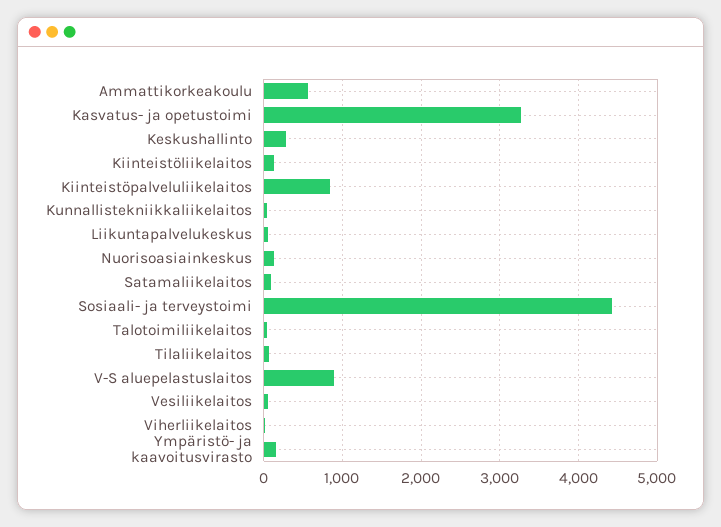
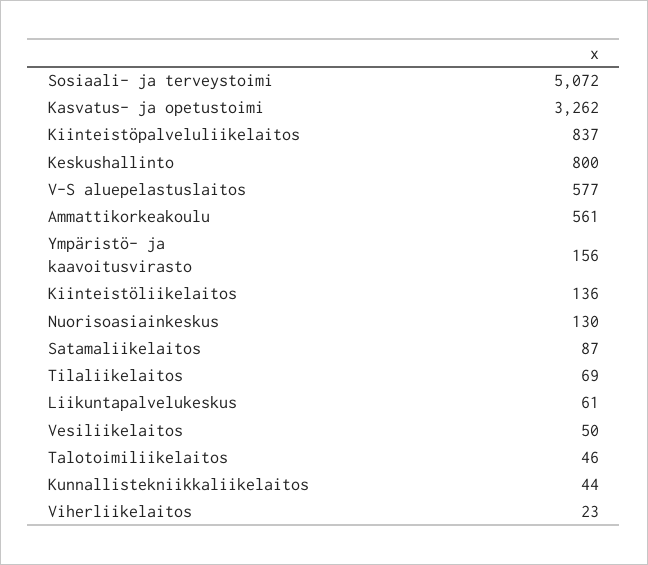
  {
    "Ammattikorkeakoulu": 561,
    "Kasvatus- ja opetustoimi": 3262,
-   "Keskushallinto": 300,
+   "Keskushallinto": 800,
    "Kiinteistöliikelaitos": 136,
    "Kiinteistöpalveluliikelaitos": 837,
    "Kunnallistekniikkaliikelaitos": 44,
    "Liikuntapalvelukeskus": 61,
    "Nuorisoasiainkeskus": 130,
    "Satamaliikelaitos": 87,
-   "Sosiaali- ja terveystoimi": 4400,
+   "Sosiaali- ja terveystoimi": 5072,
    "Talotoimiliikelaitos": 46,
    "Tilaliikelaitos": 69,
-   "V-S aluepelastuslaitos": 900,
+   "V-S aluepelastuslaitos": 577,
    "Vesiliikelaitos": 50,
    "Viherliikelaitos": 23,
    "Ympäristö- ja kaavoitusvirasto": 156
  }

